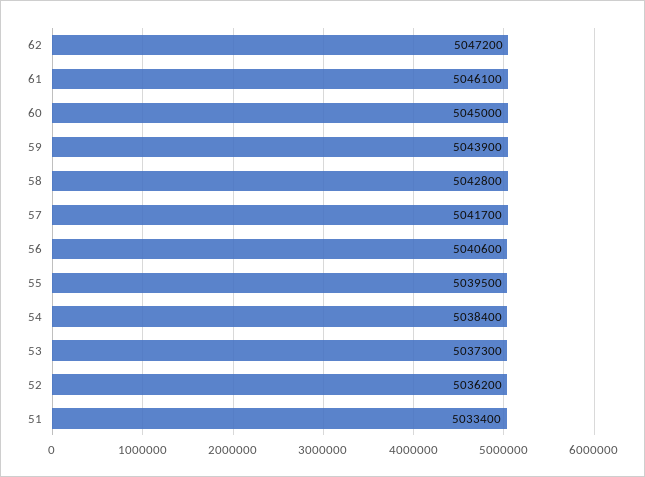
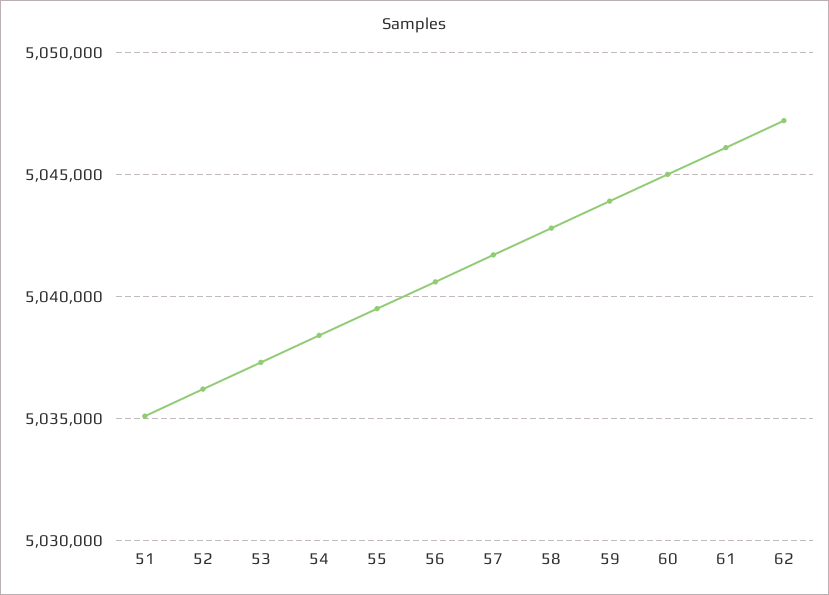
  {
    "62": 5047200,
    "61": 5046100,
    "60": 5045000,
    "59": 5043900,
    "58": 5042800,
    "57": 5041700,
    "56": 5040600,
    "55": 5039500,
    "54": 5038400,
    "53": 5037300,
    "52": 5036200,
-   "51": 5033400
+   "51": 5035000
  }

